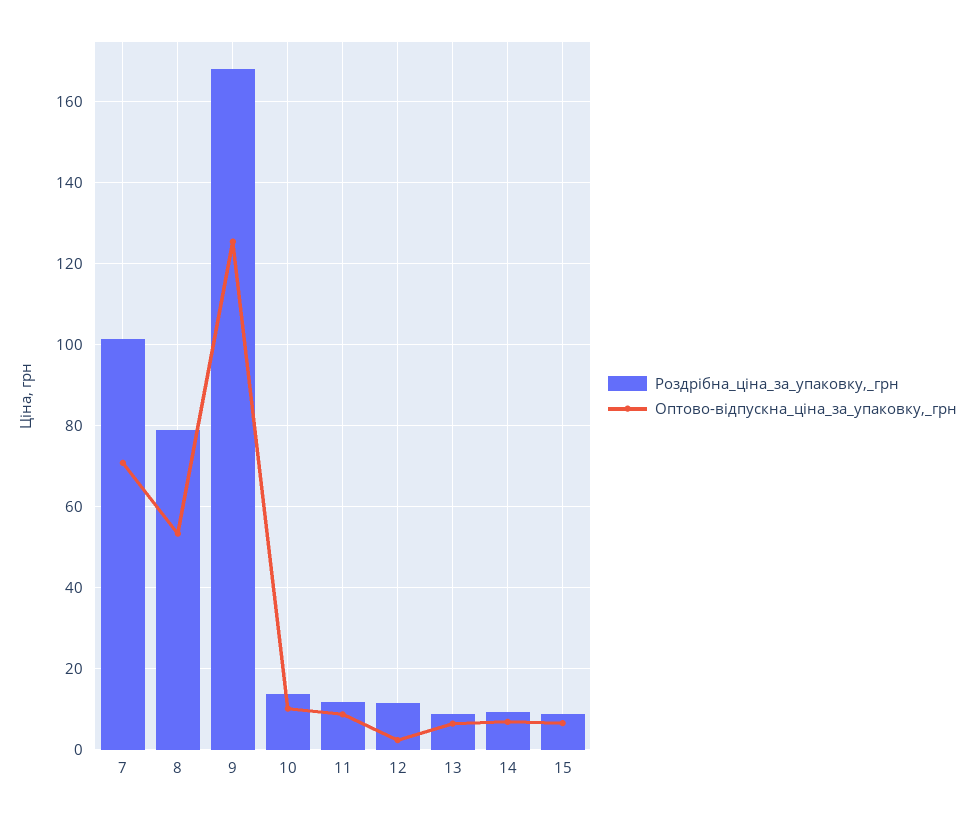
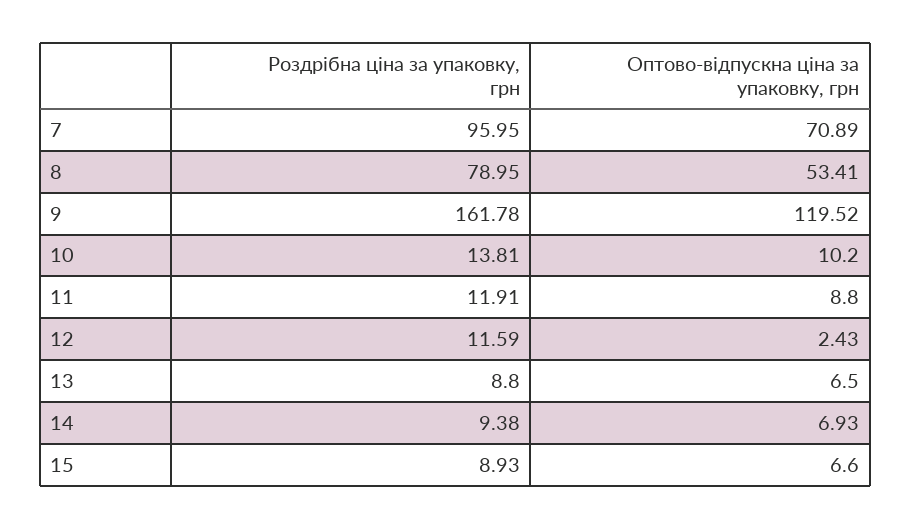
  {
    "Роздрібна_ціна_за_упаковку,_грн": {
-     "7": 102,
+     "7": 95.95,
      "8": 78.95,
-     "9": 168,
+     "9": 161.78,
      "10": 13.81,
      "11": 11.91,
      "12": 11.59,
      "13": 8.8,
      "14": 9.38,
      "15": 8.93
    },
    "Оптово-відпускна_ціна_за_упаковку,_грн": {
      "7": 70.89,
      "8": 53.41,
-     "9": 126,
+     "9": 119.52,
      "10": 10.2,
      "11": 8.8,
      "12": 2.43,
      "13": 6.5,
      "14": 6.93,
      "15": 6.6
    }
  }

